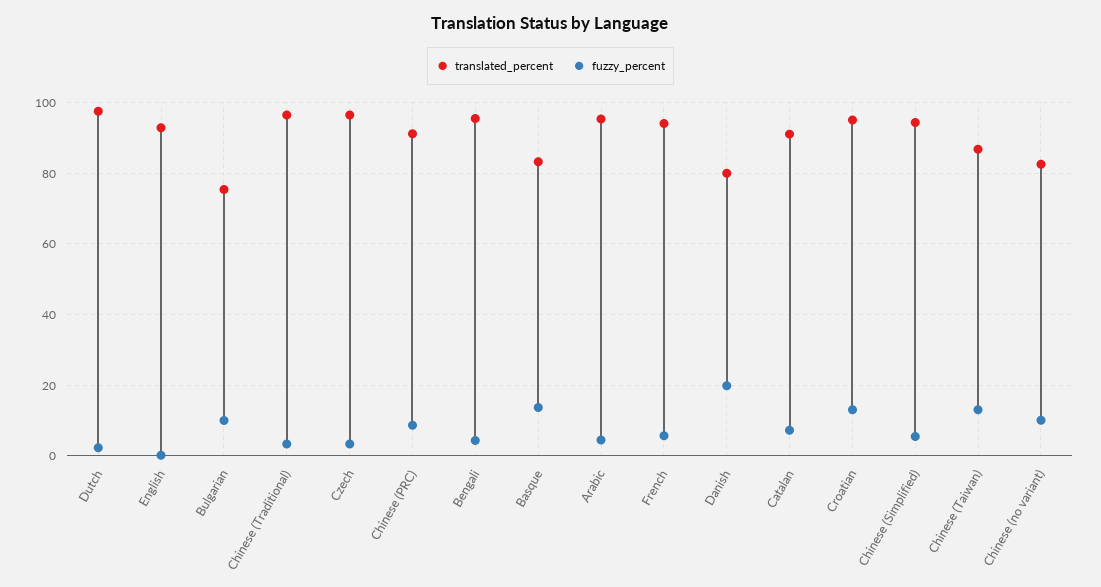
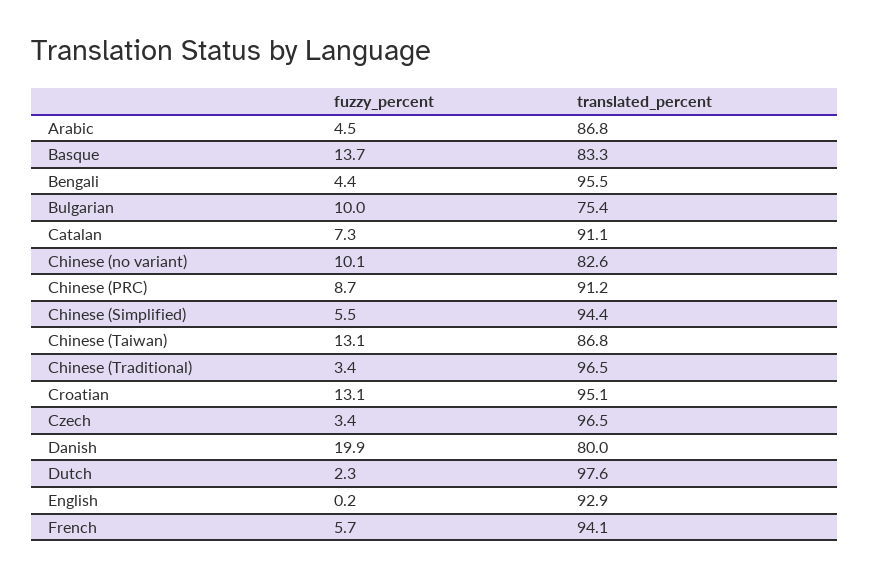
  {
    "translated_percent": {
      "Dutch": 97.6,
      "English": 92.9,
      "Bulgarian": 75.4,
      "Chinese (Traditional)": 96.5,
      "Czech": 96.5,
      "Chinese (PRC)": 91.2,
      "Bengali": 95.5,
      "Basque": 83.3,
-     "Arabic": 96,
+     "Arabic": 86.8,
      "French": 94.1,
      "Danish": 80,
      "Catalan": 91.1,
      "Croatian": 95.1,
      "Chinese (Simplified)": 94.4,
      "Chinese (Taiwan)": 86.8,
      "Chinese (no variant)": 82.6
    },
    "fuzzy_percent": {
      "Dutch": 2.3,
      "English": 0.2,
      "Bulgarian": 10,
      "Chinese (Traditional)": 3.4,
      "Czech": 3.4,
      "Chinese (PRC)": 8.7,
      "Bengali": 4.4,
      "Basque": 13.7,
      "Arabic": 4.5,
      "French": 5.7,
      "Danish": 19.9,
      "Catalan": 7.3,
      "Croatian": 13.1,
      "Chinese (Simplified)": 5.5,
      "Chinese (Taiwan)": 13.1,
      "Chinese (no variant)": 10.1
    }
  }

